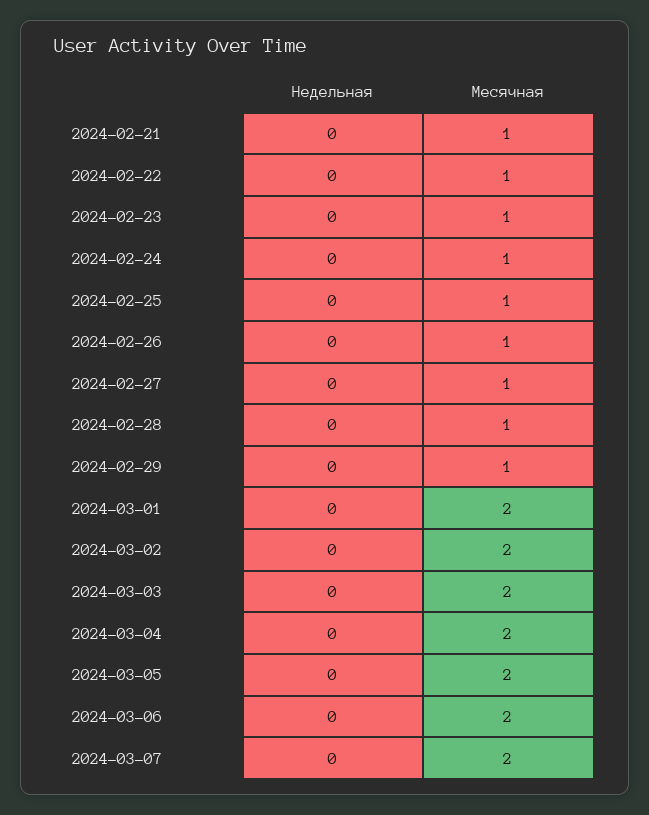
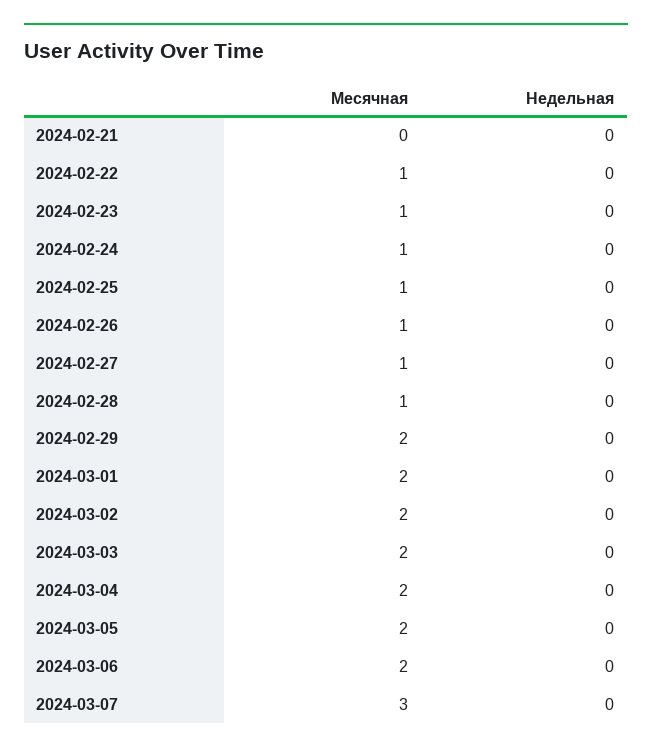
  {
    "Недельная": {
      "2024-02-21": 0,
      "2024-02-22": 0,
      "2024-02-23": 0,
      "2024-02-24": 0,
      "2024-02-25": 0,
      "2024-02-26": 0,
      "2024-02-27": 0,
      "2024-02-28": 0,
      "2024-02-29": 0,
      "2024-03-01": 0,
      "2024-03-02": 0,
      "2024-03-03": 0,
      "2024-03-04": 0,
      "2024-03-05": 0,
      "2024-03-06": 0,
      "2024-03-07": 0
    },
    "Месячная": {
-     "2024-02-21": 1,
+     "2024-02-21": 0,
      "2024-02-22": 1,
      "2024-02-23": 1,
      "2024-02-24": 1,
      "2024-02-25": 1,
      "2024-02-26": 1,
      "2024-02-27": 1,
      "2024-02-28": 1,
-     "2024-02-29": 1,
+     "2024-02-29": 2,
      "2024-03-01": 2,
      "2024-03-02": 2,
      "2024-03-03": 2,
      "2024-03-04": 2,
      "2024-03-05": 2,
      "2024-03-06": 2,
-     "2024-03-07": 2
+     "2024-03-07": 3
    }
  }

